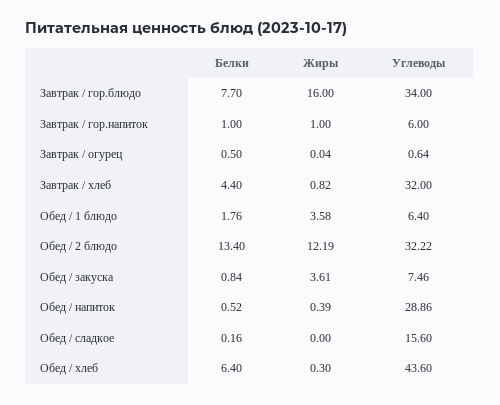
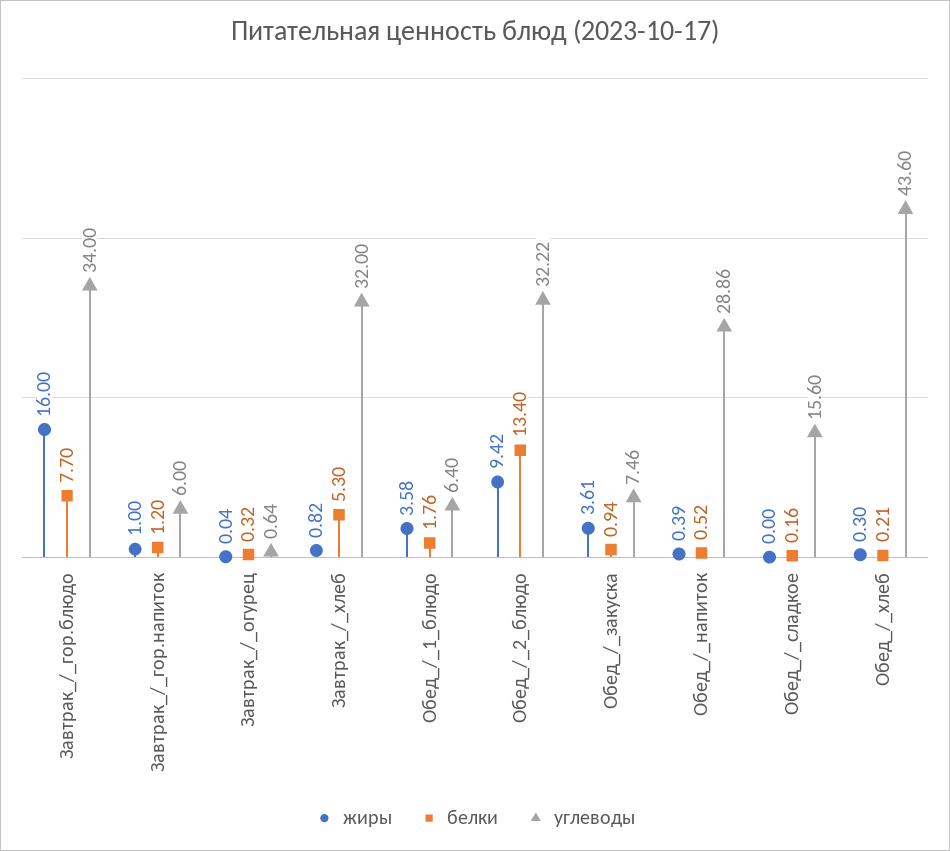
  {
    "Белки": {
      "Завтрак / гор.блюдо": 7.7,
-     "Завтрак / гор.напиток": 1,
+     "Завтрак / гор.напиток": 1.2,
-     "Завтрак / огурец": 0.5,
+     "Завтрак / огурец": 0.32,
-     "Завтрак / хлеб": 4.4,
+     "Завтрак / хлеб": 5.3,
      "Обед / 1 блюдо": 1.76,
      "Обед / 2 блюдо": 13.4,
-     "Обед / закуска": 0.84,
+     "Обед / закуска": 0.94,
      "Обед / напиток": 0.52,
      "Обед / сладкое": 0.16,
-     "Обед / хлеб": 6.4
+     "Обед / хлеб": 0.21
    },
    "Жиры": {
      "Завтрак / гор.блюдо": 16,
      "Завтрак / гор.напиток": 1,
      "Завтрак / огурец": 0.04,
      "Завтрак / хлеб": 0.82,
      "Обед / 1 блюдо": 3.58,
-     "Обед / 2 блюдо": 12.19,
+     "Обед / 2 блюдо": 9.42,
      "Обед / закуска": 3.61,
      "Обед / напиток": 0.39,
      "Обед / сладкое": 0,
      "Обед / хлеб": 0.3
    },
    "Углеводы": {
      "Завтрак / гор.блюдо": 34,
      "Завтрак / гор.напиток": 6,
      "Завтрак / огурец": 0.64,
      "Завтрак / хлеб": 32,
      "Обед / 1 блюдо": 6.4,
      "Обед / 2 блюдо": 32.22,
      "Обед / закуска": 7.46,
      "Обед / напиток": 28.86,
      "Обед / сладкое": 15.6,
      "Обед / хлеб": 43.6
    }
  }

